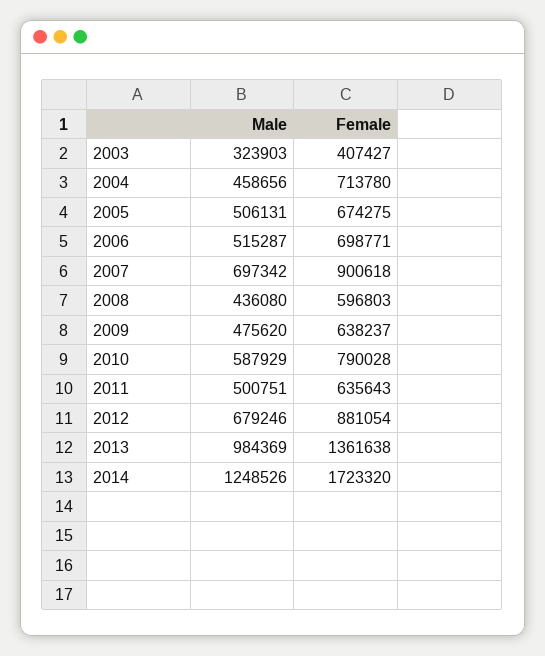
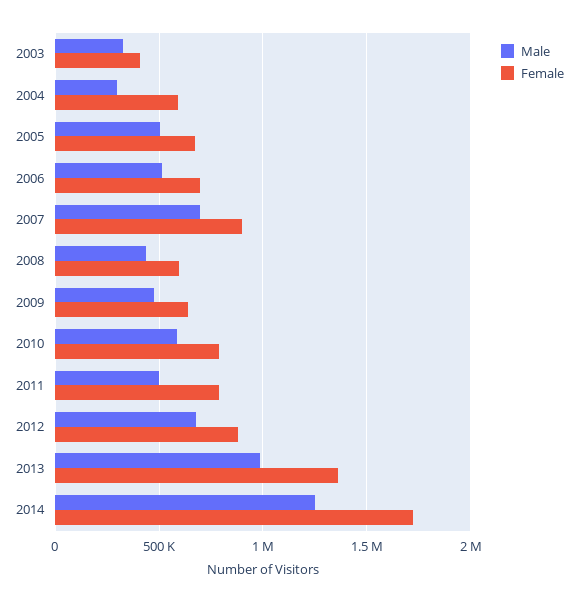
  {
    "Male": {
      "2003": 323903,
-     "2004": 458656,
+     "2004": 300000,
      "2005": 506131,
      "2006": 515287,
      "2007": 697342,
      "2008": 436080,
      "2009": 475620,
      "2010": 587929,
      "2011": 500751,
      "2012": 679246,
      "2013": 984369,
      "2014": 1248526
    },
    "Female": {
      "2003": 407427,
-     "2004": 713780,
+     "2004": 600000,
      "2005": 674275,
      "2006": 698771,
      "2007": 900618,
      "2008": 596803,
      "2009": 638237,
      "2010": 790028,
-     "2011": 635643,
+     "2011": 800000,
      "2012": 881054,
      "2013": 1361638,
      "2014": 1723320
    }
  }

